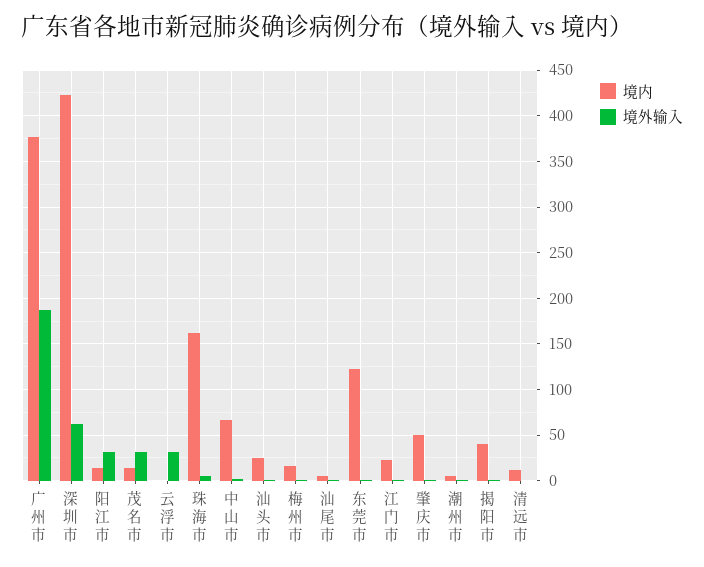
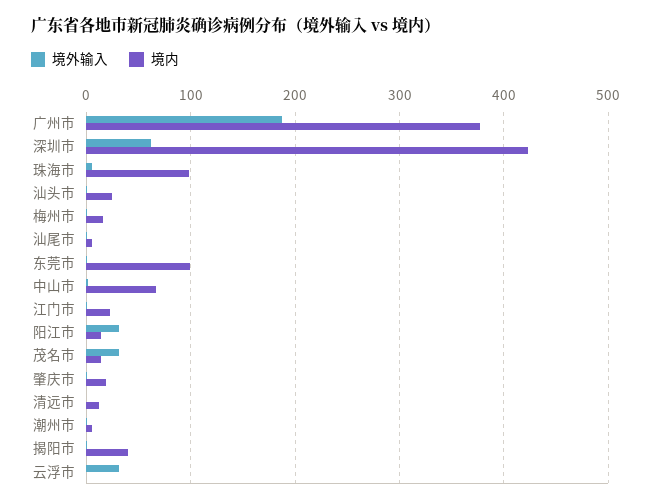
  {
    "境内": {
      "广州市": 380,
      "深圳市": 420,
      "阳江市": 10,
      "茂名市": 10,
      "云浮市": 0,
-     "珠海市": 160,
+     "珠海市": 100,
      "中山市": 70,
      "汕头市": 30,
      "梅州市": 20,
      "汕尾市": 10,
-     "东莞市": 120,
+     "东莞市": 100,
      "江门市": 20,
-     "肇庆市": 50,
+     "肇庆市": 20,
      "潮州市": 10,
      "揭阳市": 40,
      "清远市": 10
    },
    "境外输入": {
      "广州市": 190,
      "深圳市": 60,
      "阳江市": 30,
      "茂名市": 30,
      "云浮市": 30,
      "珠海市": 10,
      "中山市": 0,
      "汕头市": 0,
      "梅州市": 0,
      "汕尾市": 0,
      "东莞市": 0,
      "江门市": 0,
      "肇庆市": 0,
      "潮州市": 0,
      "揭阳市": 0,
      "清远市": 0
    }
  }

